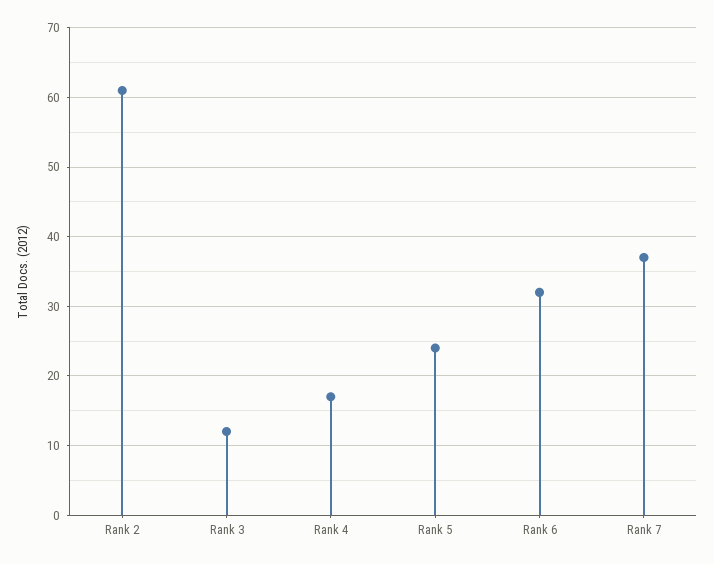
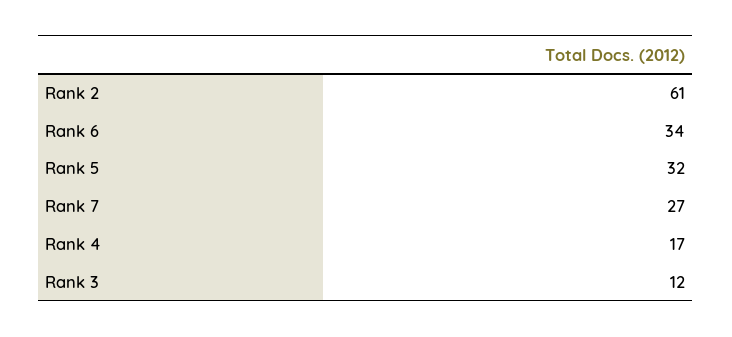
  {
    "Rank 2": 61,
    "Rank 3": 12,
    "Rank 4": 17,
-   "Rank 5": 24,
+   "Rank 5": 32,
-   "Rank 6": 32,
+   "Rank 6": 34,
-   "Rank 7": 37
+   "Rank 7": 27
  }

